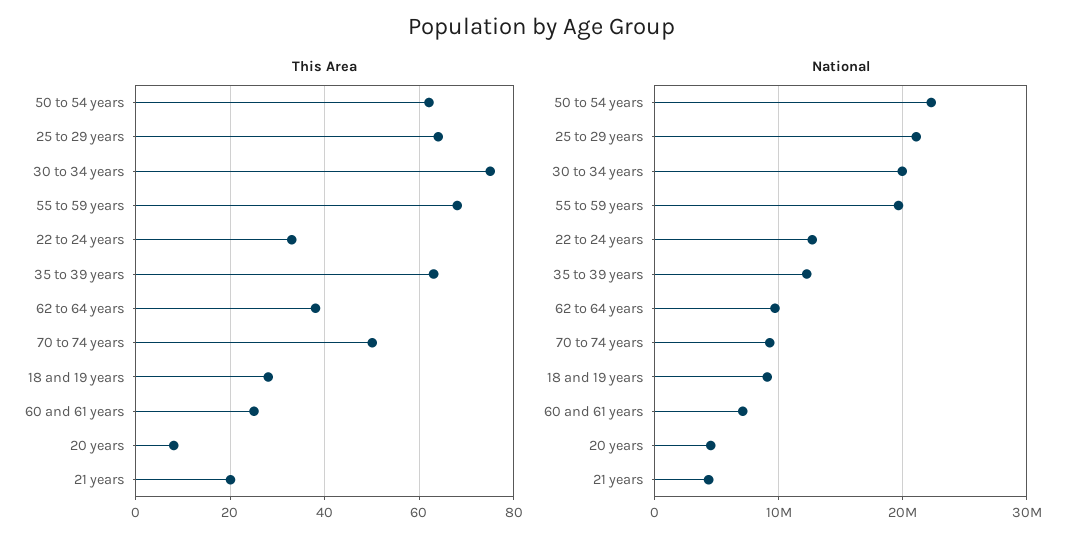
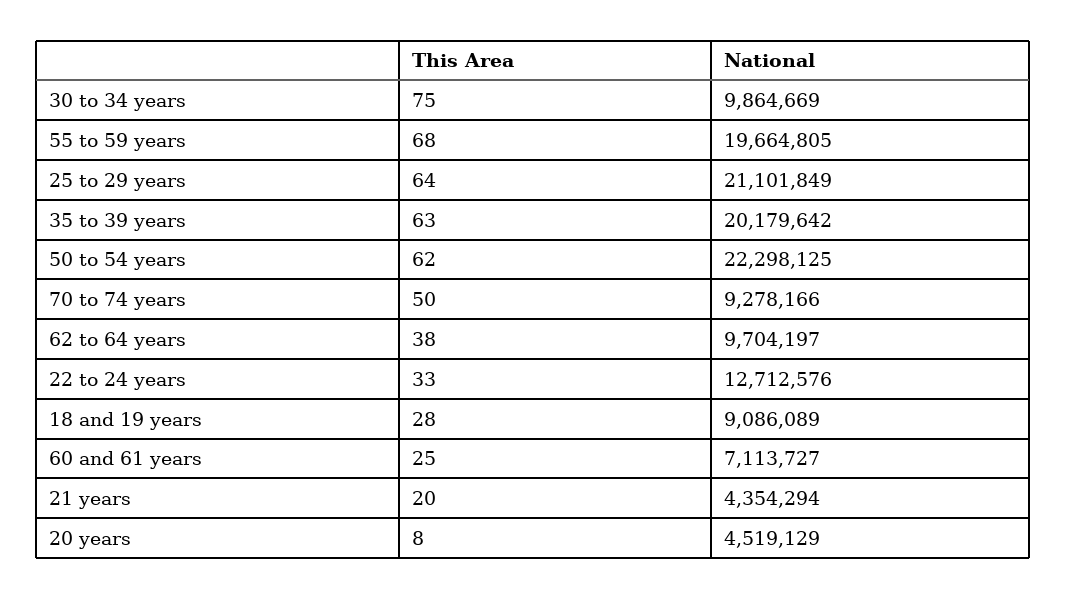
  {
    "This Area": {
      "50 to 54 years": 62,
      "25 to 29 years": 64,
      "30 to 34 years": 75,
      "55 to 59 years": 68,
      "22 to 24 years": 33,
      "35 to 39 years": 63,
      "62 to 64 years": 38,
      "70 to 74 years": 50,
      "18 and 19 years": 28,
      "60 and 61 years": 25,
      "20 years": 8,
      "21 years": 20
    },
    "National": {
      "50 to 54 years": 22298125,
      "25 to 29 years": 21101849,
-     "30 to 34 years": 20000000,
+     "30 to 34 years": 9864669,
      "55 to 59 years": 19664805,
      "22 to 24 years": 12712576,
-     "35 to 39 years": 12000000,
+     "35 to 39 years": 20179642,
      "62 to 64 years": 9704197,
      "70 to 74 years": 9278166,
      "18 and 19 years": 9086089,
      "60 and 61 years": 7113727,
      "20 years": 4519129,
      "21 years": 4354294
    }
  }

